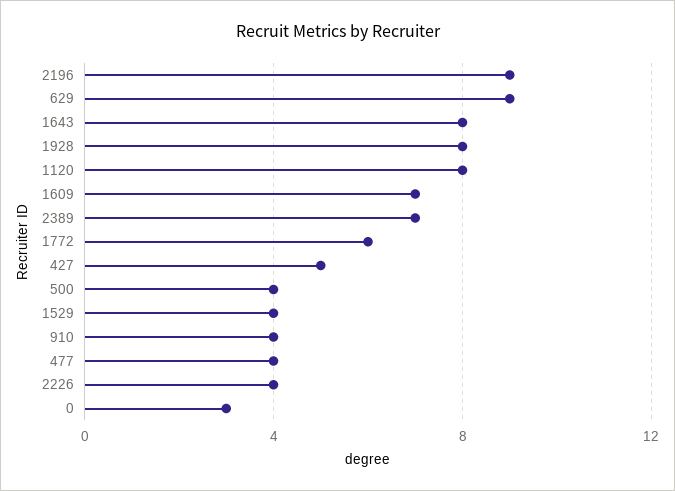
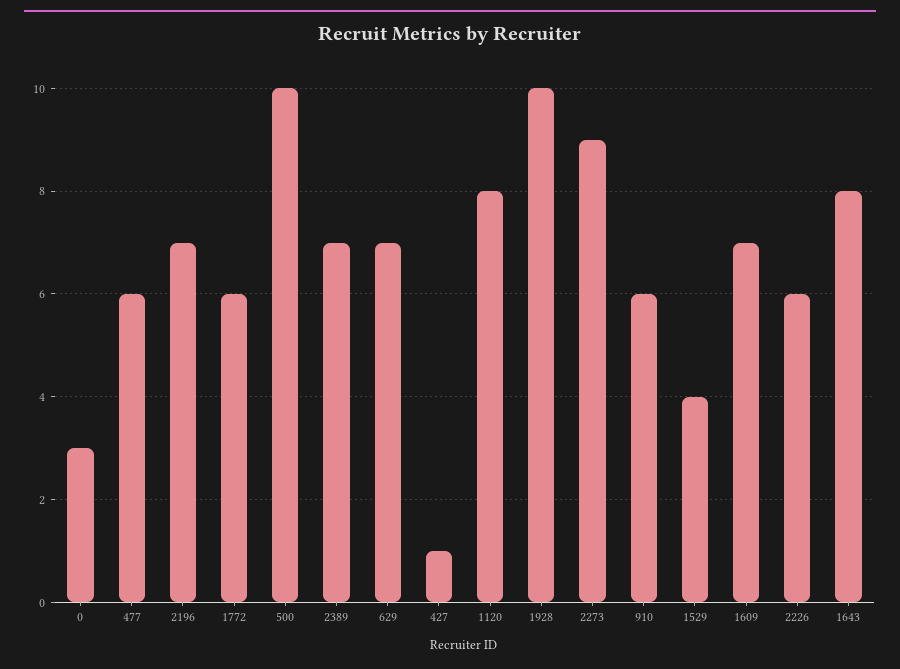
  {
-   "2196": 9,
+   "2196": 7,
-   "629": 9,
+   "629": 7,
    "1643": 8,
-   "1928": 8,
+   "1928": 10,
    "1120": 8,
    "1609": 7,
    "2389": 7,
    "1772": 6,
-   "427": 5,
+   "427": 1,
-   "500": 4,
+   "500": 10,
    "1529": 4,
-   "910": 4,
+   "910": 6,
-   "477": 4,
+   "477": 6,
-   "2226": 4,
+   "2226": 6,
-   "0": 3
+   "0": 3,
+   "2273": 9
  }

